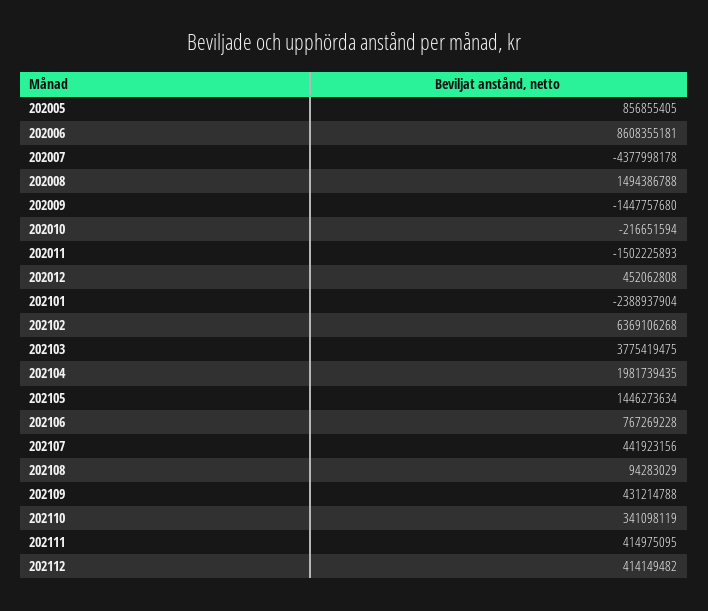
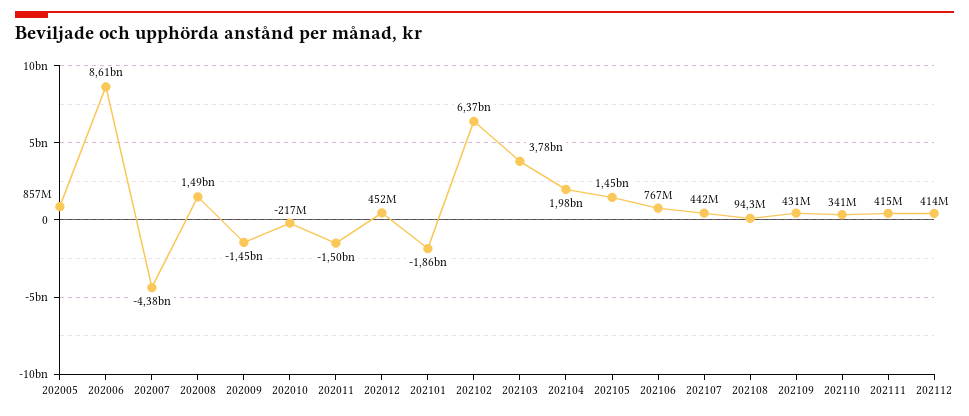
  {
    "202005": 856855405,
    "202006": 8608355181,
    "202007": -4377998178,
    "202008": 1494386788,
    "202009": -1447757680,
    "202010": -216651594,
    "202011": -1502225893,
    "202012": 452062808,
-   "202101": -2388937904,
+   "202101": -1860000000,
    "202102": 6369106268,
    "202103": 3775419475,
    "202104": 1981739435,
    "202105": 1446273634,
    "202106": 767269228,
    "202107": 441923156,
    "202108": 94283029,
    "202109": 431214788,
    "202110": 341098119,
    "202111": 414975095,
    "202112": 414149482
  }

